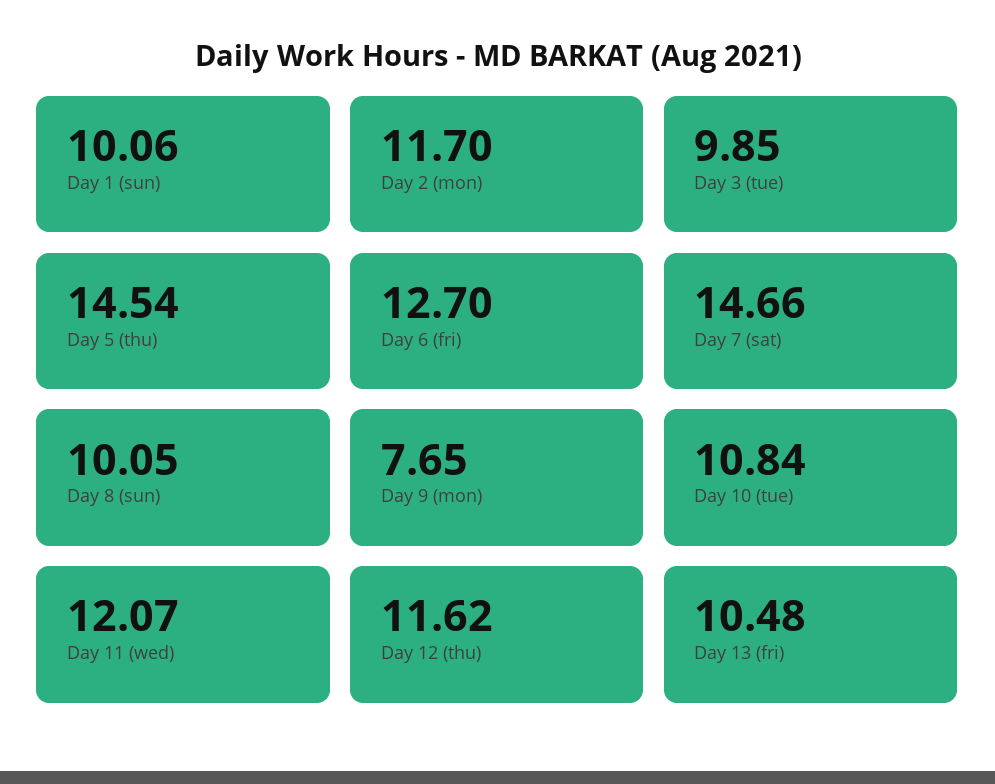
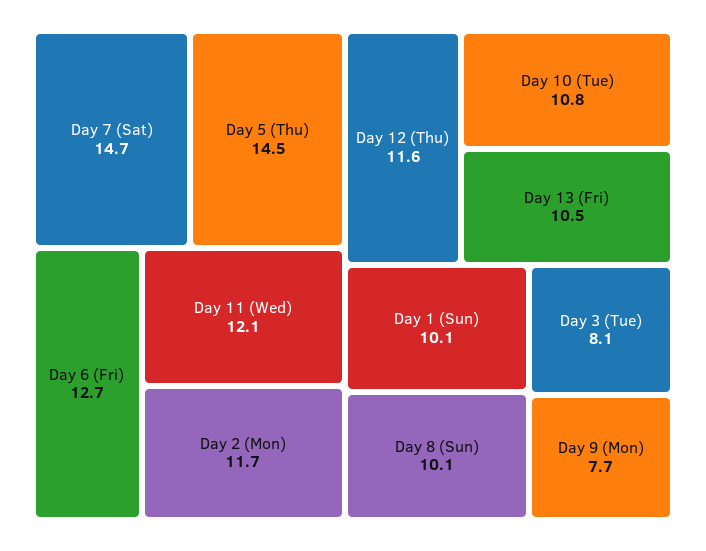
  {
    "Day 1 (sun)": 10.06,
    "Day 2 (mon)": 11.7,
-   "Day 3 (tue)": 9.85,
+   "Day 3 (tue)": 8.1,
    "Day 5 (thu)": 14.54,
    "Day 6 (fri)": 12.7,
    "Day 7 (sat)": 14.66,
    "Day 8 (sun)": 10.05,
    "Day 9 (mon)": 7.65,
    "Day 10 (tue)": 10.84,
    "Day 11 (wed)": 12.07,
    "Day 12 (thu)": 11.62,
    "Day 13 (fri)": 10.48
  }

